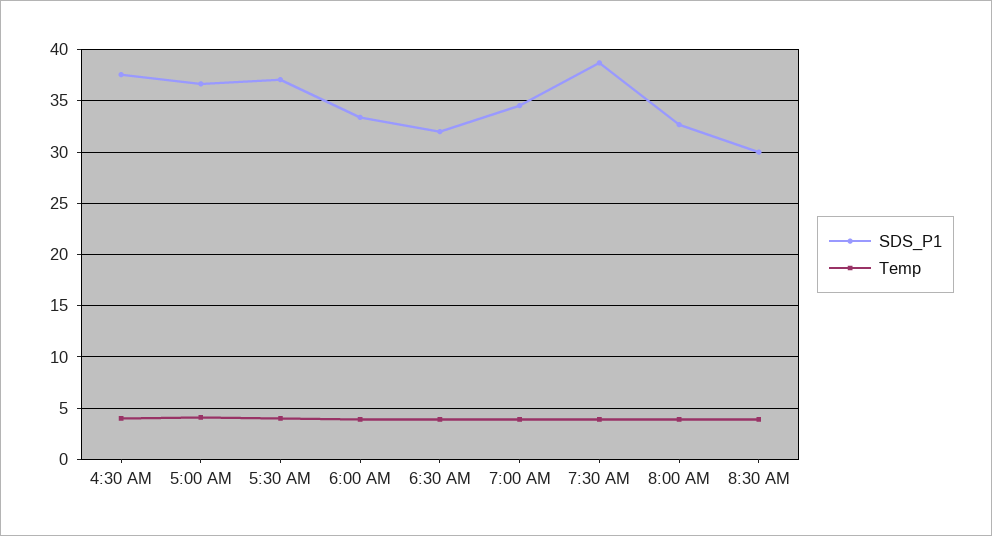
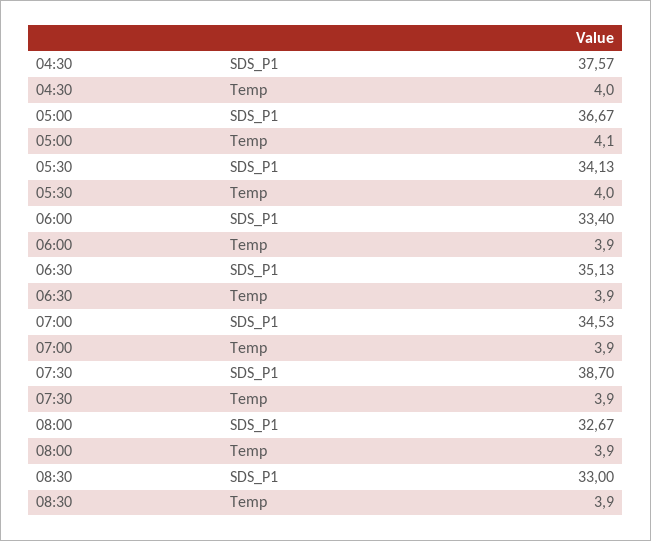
  {
    "SDS_P1": {
      "4:30 AM": 37.57,
      "5:00 AM": 36.67,
-     "5:30 AM": 37,
+     "5:30 AM": 34.13,
      "6:00 AM": 33.4,
-     "6:30 AM": 32,
+     "6:30 AM": 35.13,
      "7:00 AM": 34.53,
      "7:30 AM": 38.7,
      "8:00 AM": 32.67,
-     "8:30 AM": 30
+     "8:30 AM": 33
    },
    "Temp": {
      "4:30 AM": 4,
      "5:00 AM": 4.1,
      "5:30 AM": 4,
      "6:00 AM": 3.9,
      "6:30 AM": 3.9,
      "7:00 AM": 3.9,
      "7:30 AM": 3.9,
      "8:00 AM": 3.9,
      "8:30 AM": 3.9
    }
  }

